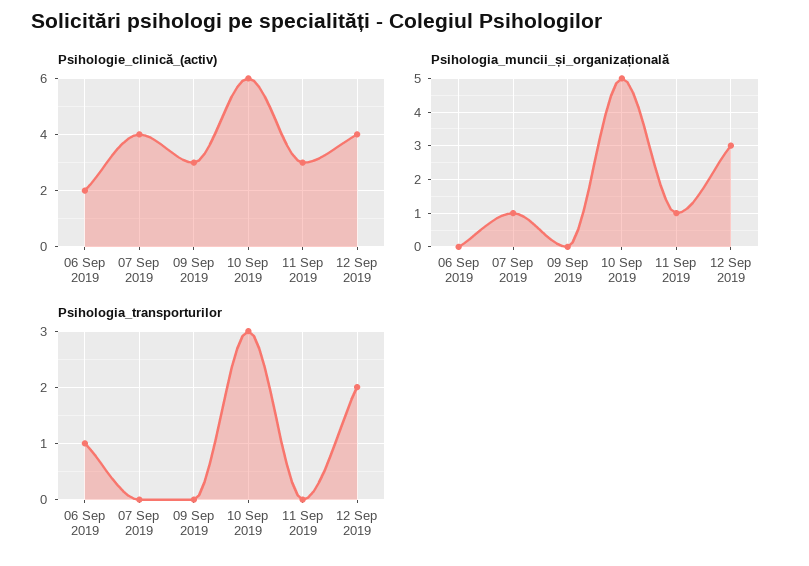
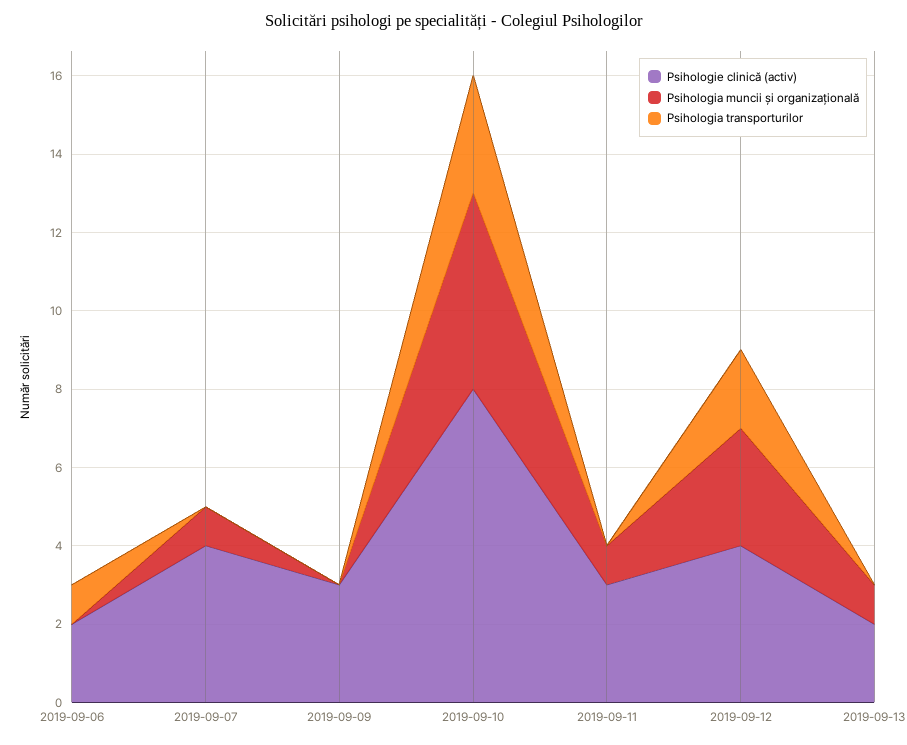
  {
    "Psihologie_clinică_(activ)": {
      "06 Sep 2019": 2,
      "07 Sep 2019": 4,
      "09 Sep 2019": 3,
-     "10 Sep 2019": 6,
+     "10 Sep 2019": 8,
      "11 Sep 2019": 3,
-     "12 Sep 2019": 4
+     "12 Sep 2019": 4,
+     "2019-09-13": 2
    },
    "Psihologia_muncii_și_organizațională": {
      "06 Sep 2019": 0,
      "07 Sep 2019": 1,
      "09 Sep 2019": 0,
      "10 Sep 2019": 5,
      "11 Sep 2019": 1,
-     "12 Sep 2019": 3
+     "12 Sep 2019": 3,
+     "2019-09-13": 1
    },
    "Psihologia_transporturilor": {
      "06 Sep 2019": 1,
      "07 Sep 2019": 0,
      "09 Sep 2019": 0,
      "10 Sep 2019": 3,
      "11 Sep 2019": 0,
-     "12 Sep 2019": 2
+     "12 Sep 2019": 2,
+     "2019-09-13": 0
    }
  }

